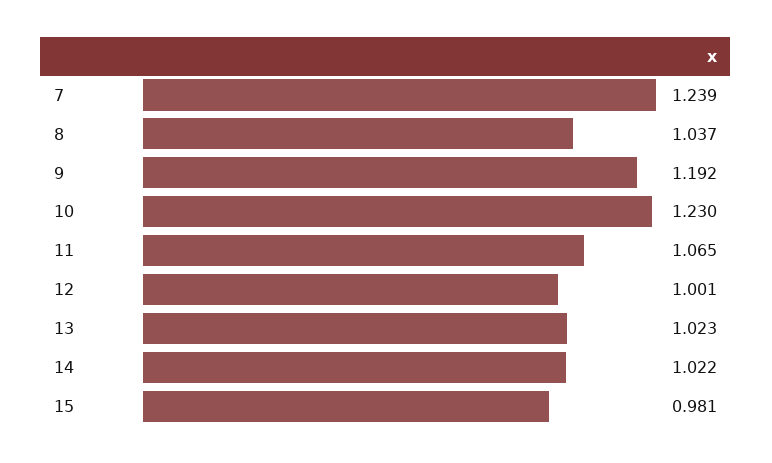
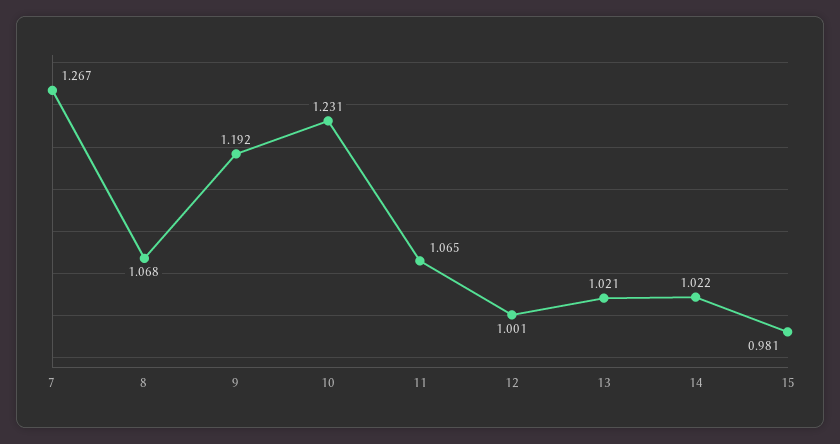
  {
-   "7": 1.239,
+   "7": 1.267,
-   "8": 1.037,
+   "8": 1.068,
    "9": 1.192,
-   "10": 1.23,
+   "10": 1.231,
    "11": 1.065,
    "12": 1.001,
-   "13": 1.023,
+   "13": 1.021,
    "14": 1.022,
    "15": 0.981
  }

